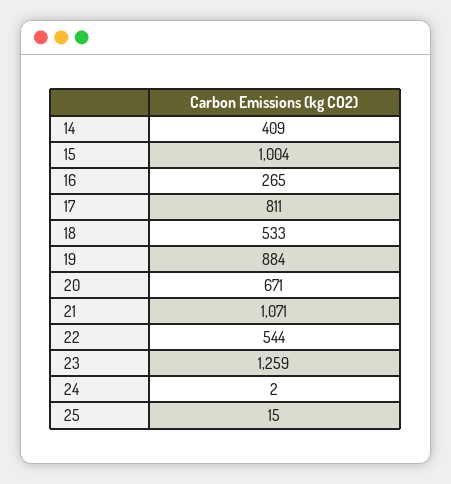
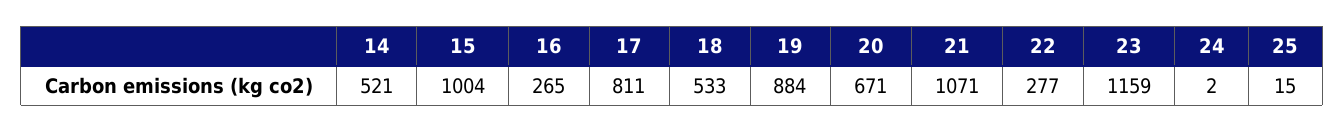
  {
-   "14": 409,
+   "14": 521,
    "15": 1004,
    "16": 265,
    "17": 811,
    "18": 533,
    "19": 884,
    "20": 671,
    "21": 1071,
-   "22": 544,
+   "22": 277,
-   "23": 1259,
+   "23": 1159,
    "24": 2,
    "25": 15
  }

